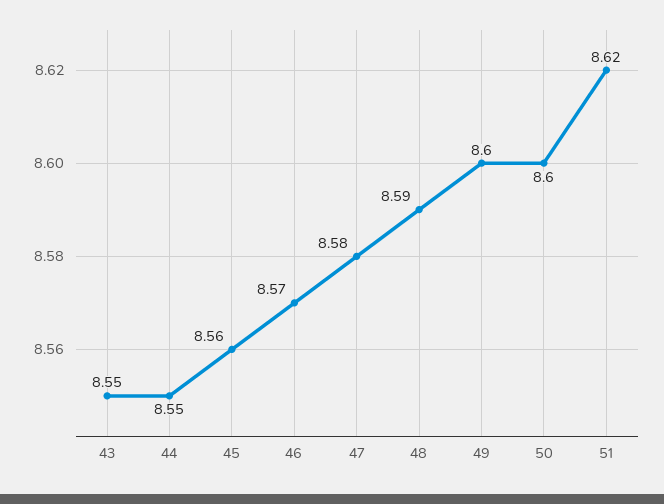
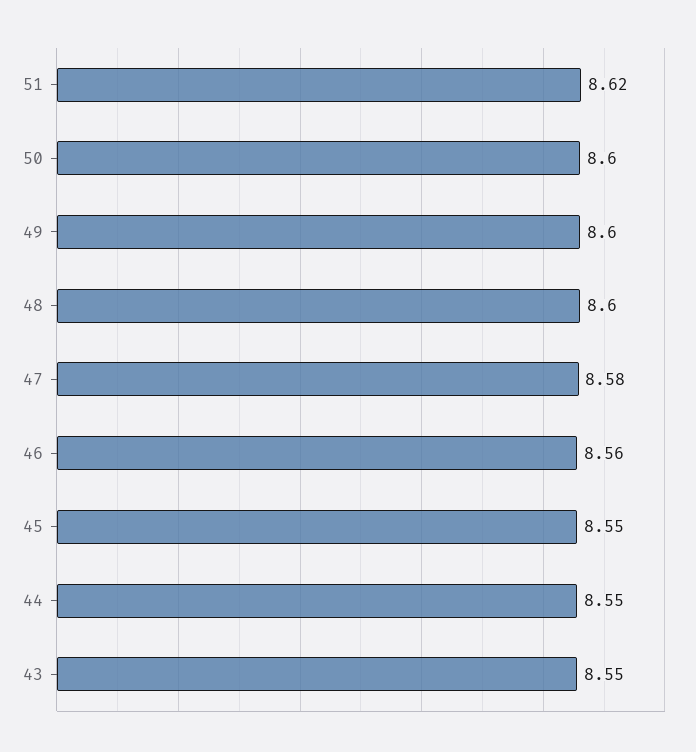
  {
    "43": 8.55,
    "44": 8.55,
-   "45": 8.56,
+   "45": 8.55,
-   "46": 8.57,
+   "46": 8.56,
    "47": 8.58,
-   "48": 8.59,
+   "48": 8.6,
    "49": 8.6,
    "50": 8.6,
    "51": 8.62
  }

